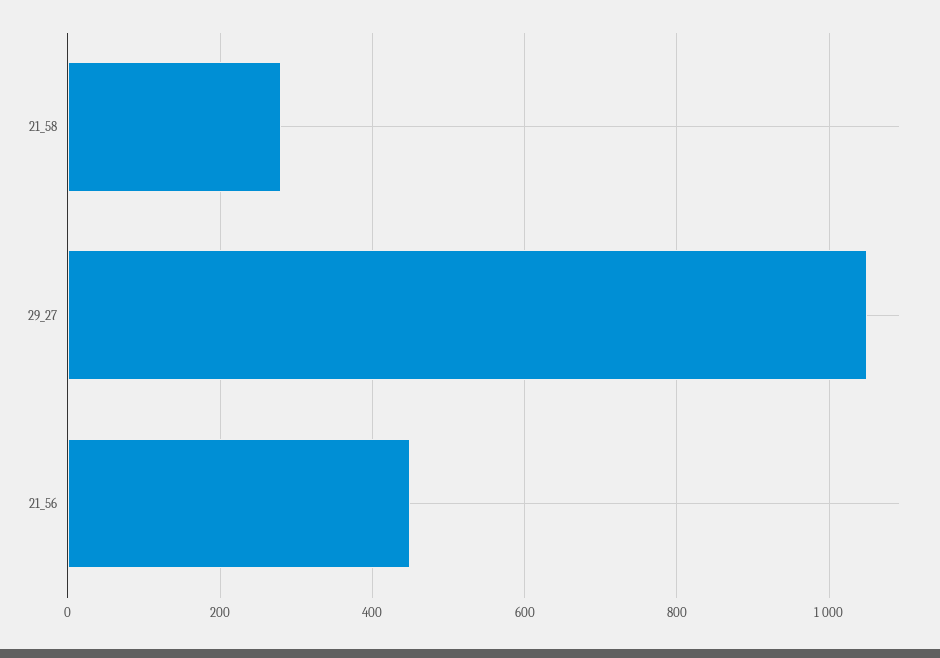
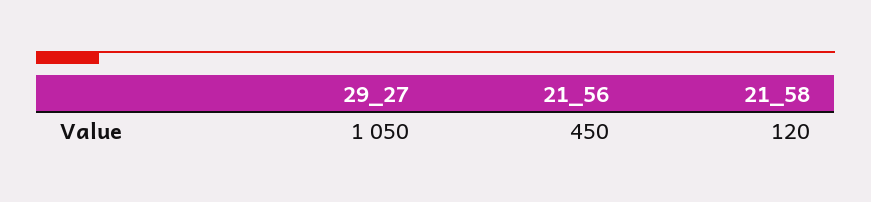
  {
-   "21_58": 280,
+   "21_58": 120,
    "29_27": 1050,
    "21_56": 450
  }

